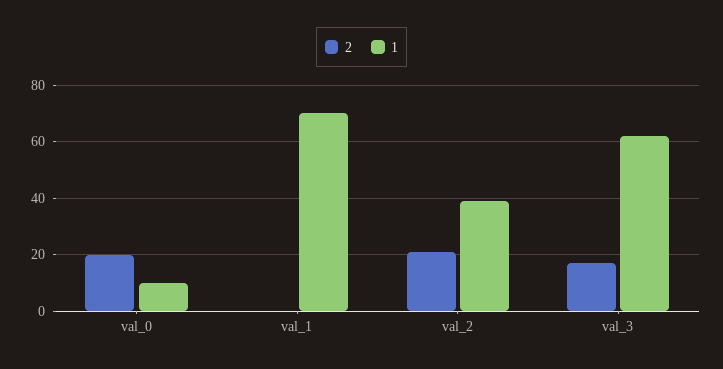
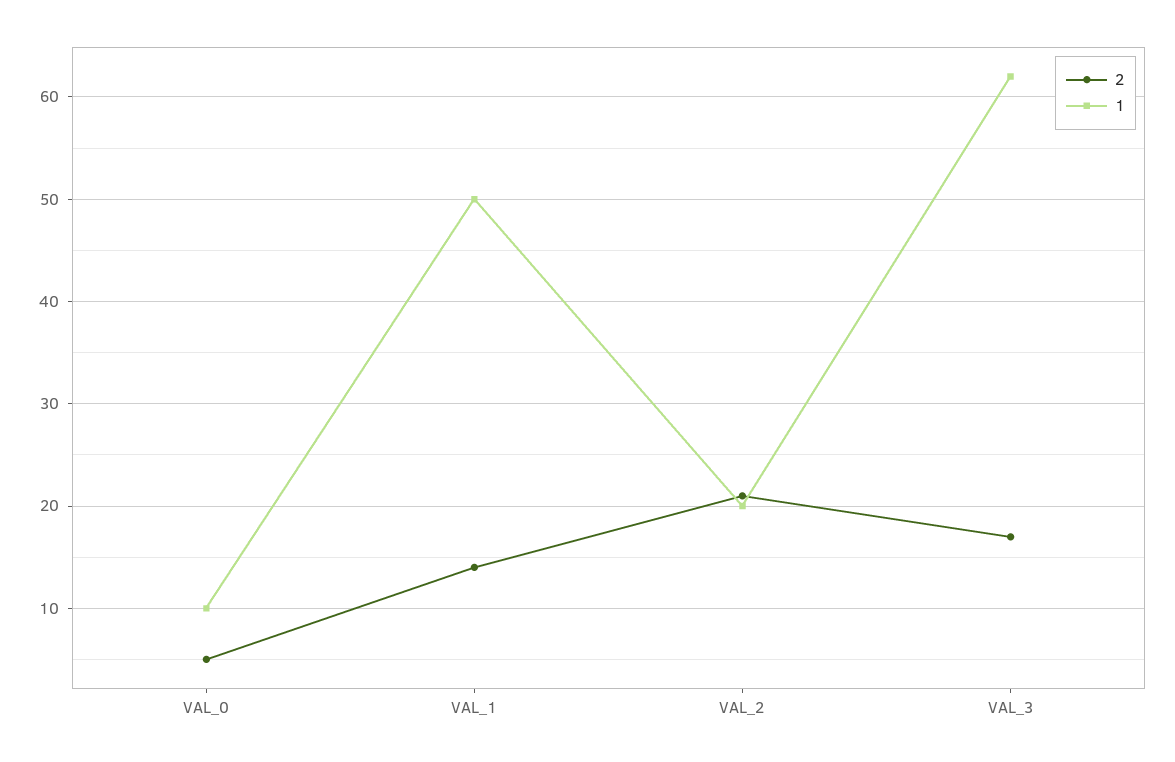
  {
    "2": {
-     "val_0": 20,
+     "val_0": 5,
-     "val_1": 0,
+     "val_1": 14,
      "val_2": 21,
      "val_3": 17
    },
    "1": {
      "val_0": 10,
-     "val_1": 70,
+     "val_1": 50,
-     "val_2": 40,
+     "val_2": 20,
      "val_3": 62
    }
  }

